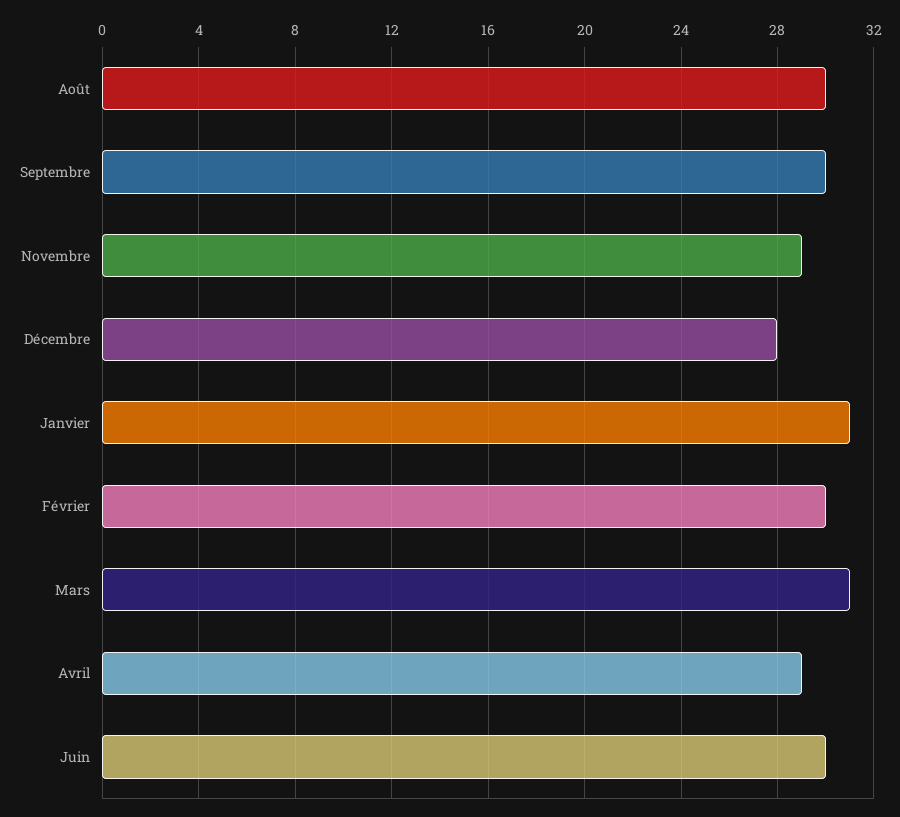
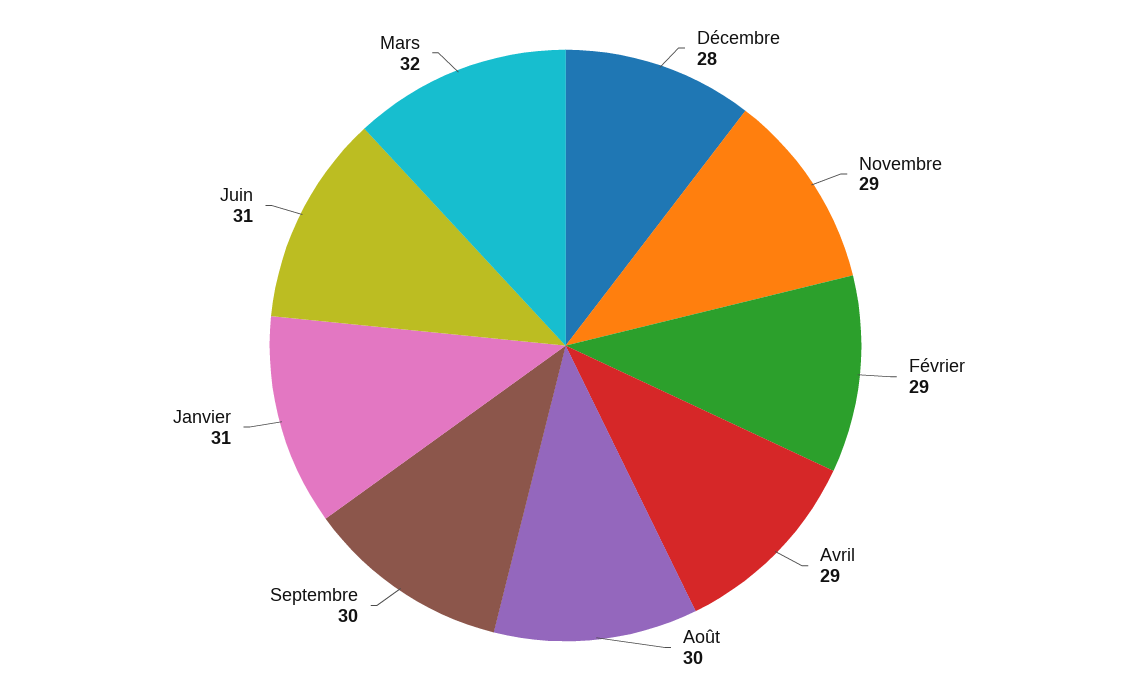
  {
    "Août": 30,
    "Septembre": 30,
    "Novembre": 29,
    "Décembre": 28,
    "Janvier": 31,
-   "Février": 30,
+   "Février": 29,
-   "Mars": 31,
+   "Mars": 32,
    "Avril": 29,
-   "Juin": 30
+   "Juin": 31
  }

